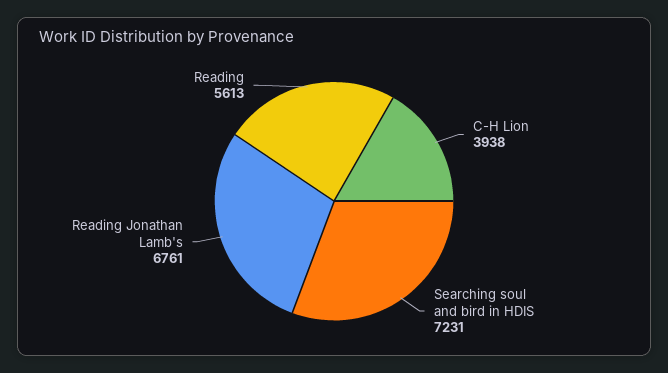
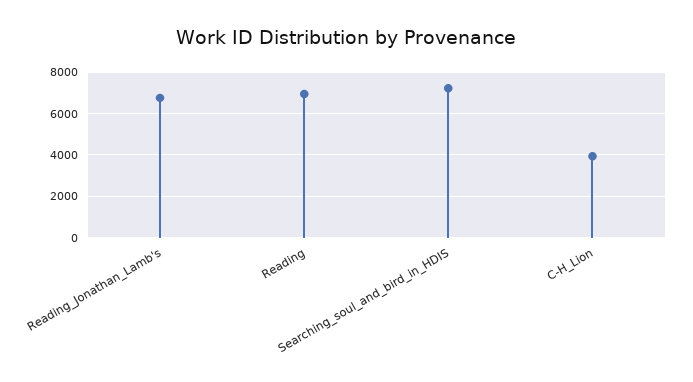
  {
    "C-H Lion": 3938,
    "Searching soul and bird in HDIS": 7231,
    "Reading Jonathan Lamb's": 6761,
-   "Reading": 5613
+   "Reading": 7000
  }

